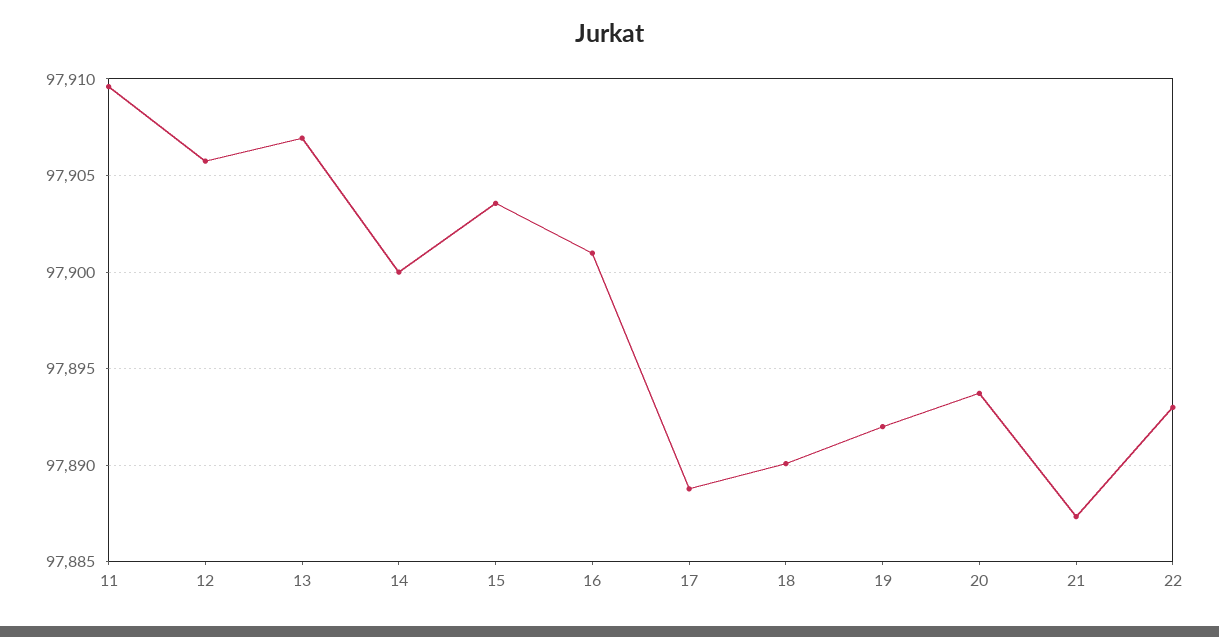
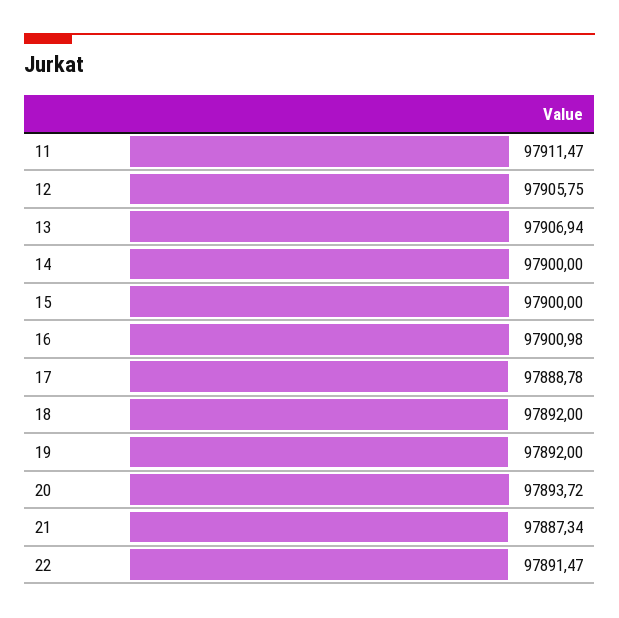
  {
-   "11": 97909.5,
+   "11": 97911.47,
    "12": 97905.75,
    "13": 97906.94,
    "14": 97900,
-   "15": 97903.5,
+   "15": 97900,
    "16": 97900.98,
    "17": 97888.78,
-   "18": 97890,
+   "18": 97892,
    "19": 97892,
    "20": 97893.72,
    "21": 97887.34,
-   "22": 97893
+   "22": 97891.47
  }

